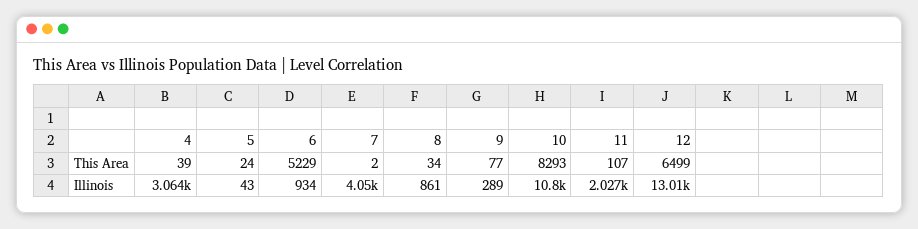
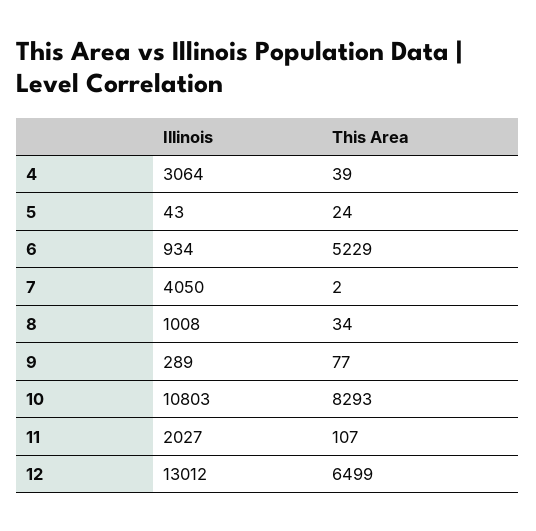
  {
    "4": {
      "This Area": 39,
      "Illinois": 3064
    },
    "5": {
      "This Area": 24,
      "Illinois": 43
    },
    "6": {
      "This Area": 5229,
      "Illinois": 934
    },
    "7": {
      "This Area": 2,
      "Illinois": 4050
    },
    "8": {
      "This Area": 34,
-     "Illinois": 861
+     "Illinois": 1008
    },
    "9": {
      "This Area": 77,
      "Illinois": 289
    },
    "10": {
      "This Area": 8293,
      "Illinois": 10803
    },
    "11": {
      "This Area": 107,
      "Illinois": 2027
    },
    "12": {
      "This Area": 6499,
      "Illinois": 13012
    }
  }

